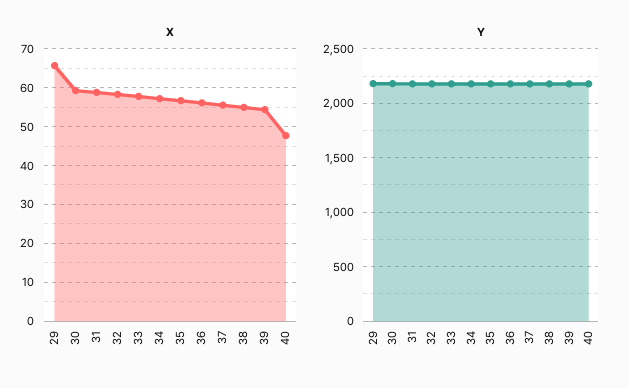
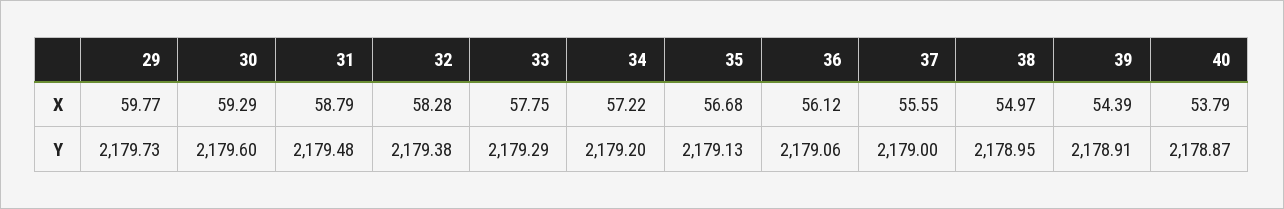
  {
    "X": {
-     "29": 66,
+     "29": 59.77,
      "30": 59.29,
      "31": 58.79,
      "32": 58.28,
      "33": 57.75,
      "34": 57.22,
      "35": 56.68,
      "36": 56.12,
      "37": 55.55,
      "38": 54.97,
      "39": 54.39,
-     "40": 48
+     "40": 53.79
    },
    "Y": {
      "29": 2179.73,
      "30": 2179.6,
      "31": 2179.48,
      "32": 2179.38,
      "33": 2179.29,
      "34": 2179.2,
      "35": 2179.13,
      "36": 2179.06,
      "37": 2179,
      "38": 2178.95,
      "39": 2178.91,
      "40": 2178.87
    }
  }

